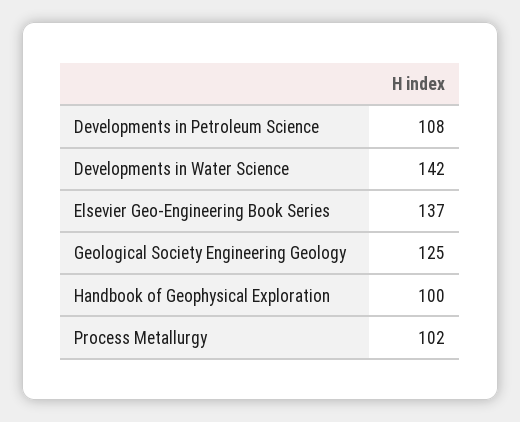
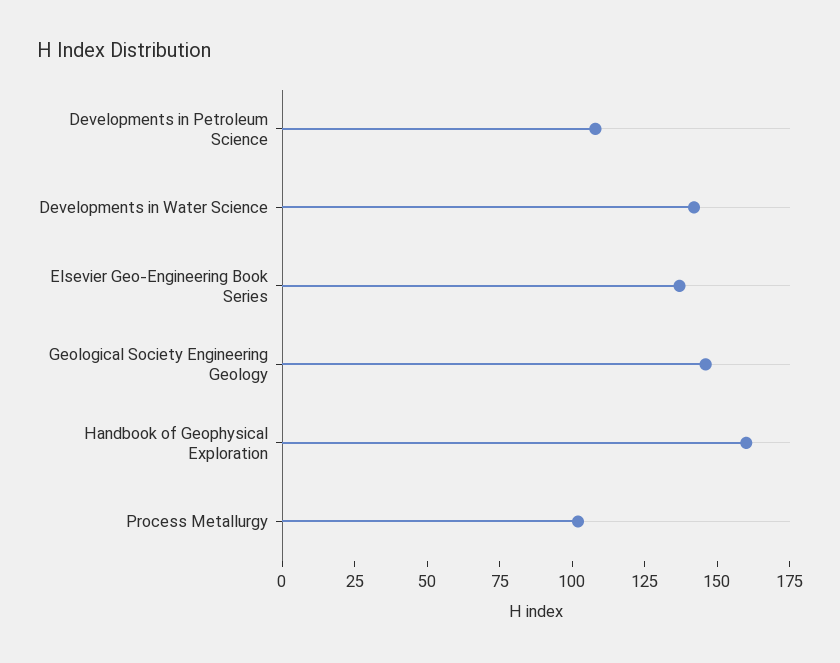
  {
    "Developments in Petroleum Science": 108,
    "Developments in Water Science": 142,
    "Elsevier Geo-Engineering Book Series": 137,
-   "Geological Society Engineering Geology": 125,
+   "Geological Society Engineering Geology": 145,
-   "Handbook of Geophysical Exploration": 100,
+   "Handbook of Geophysical Exploration": 160,
    "Process Metallurgy": 102
  }

